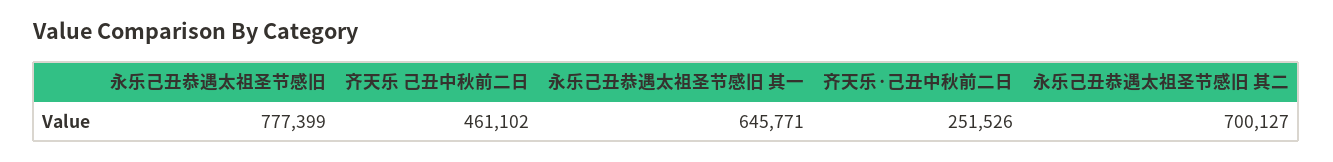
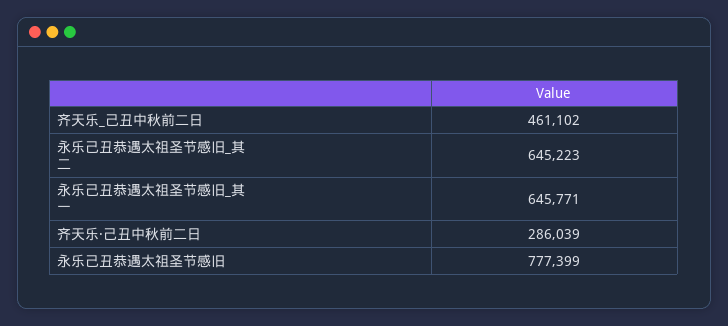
  {
    "永乐己丑恭遇太祖圣节感旧": 777399,
    "齐天乐 己丑中秋前二日": 461102,
    "永乐己丑恭遇太祖圣节感旧 其一": 645771,
-   "齐天乐·己丑中秋前二日": 251526,
+   "齐天乐·己丑中秋前二日": 286039,
-   "永乐己丑恭遇太祖圣节感旧 其二": 700127
+   "永乐己丑恭遇太祖圣节感旧 其二": 645223
  }

